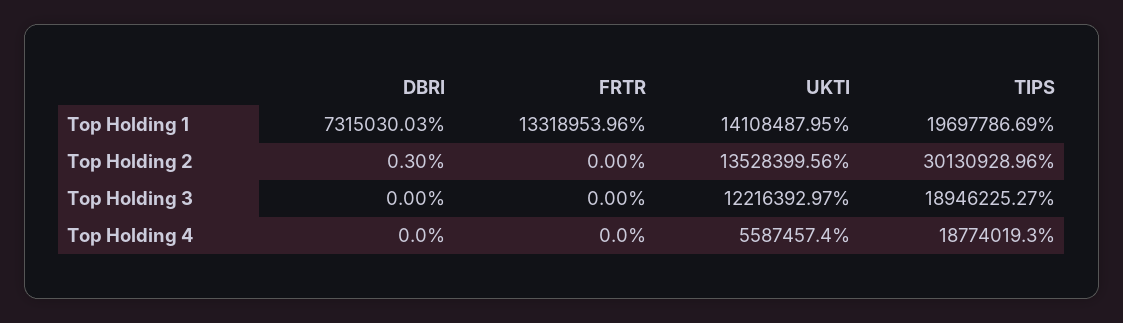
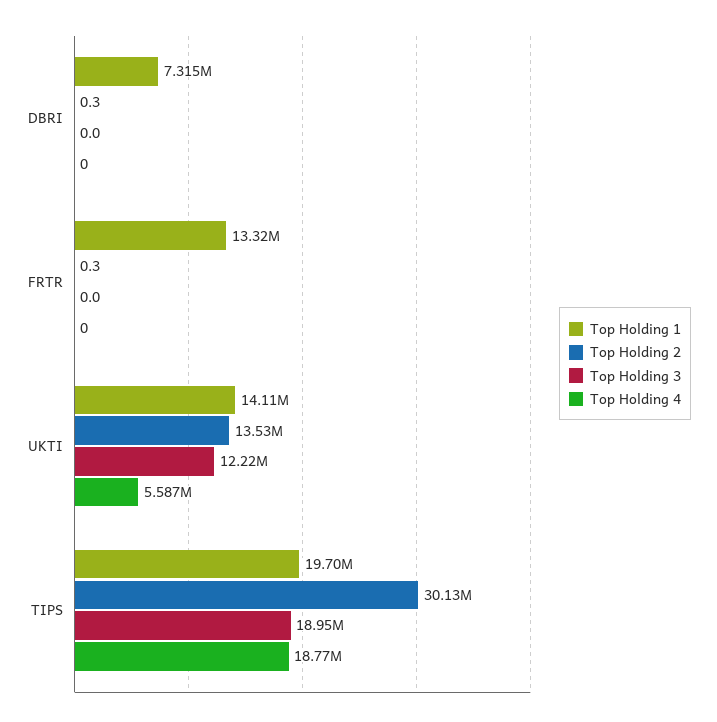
  {
    "Top Holding 1": {
      "DBRI": 7315030.03,
      "FRTR": 13318953.96,
      "UKTI": 14108487.95,
      "TIPS": 19697786.69
    },
    "Top Holding 2": {
      "DBRI": 0.3,
-     "FRTR": 0,
+     "FRTR": 0.3,
      "UKTI": 13528399.56,
      "TIPS": 30130928.96
    },
    "Top Holding 3": {
      "DBRI": 0,
      "FRTR": 0,
      "UKTI": 12216392.97,
      "TIPS": 18946225.27
    },
    "Top Holding 4": {
      "DBRI": 0,
      "FRTR": 0,
      "UKTI": 5587457.4,
      "TIPS": 18774019.3
    }
  }

